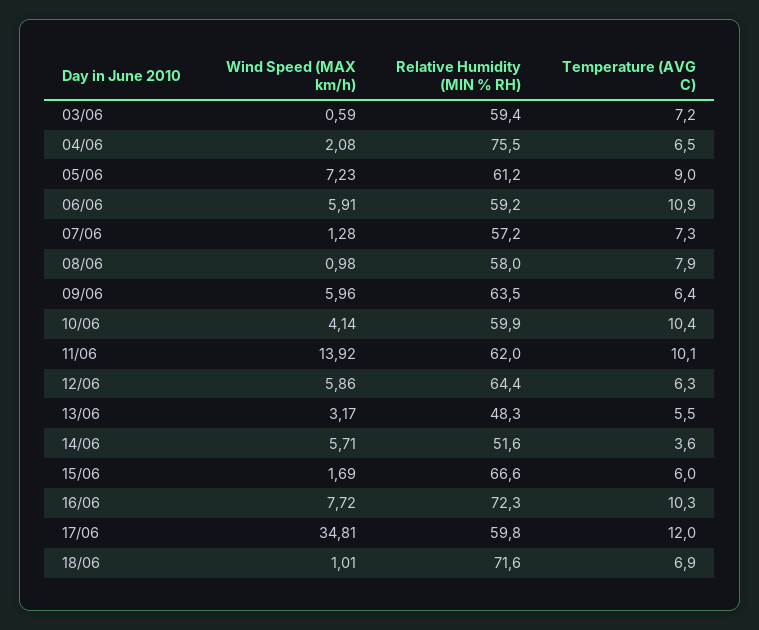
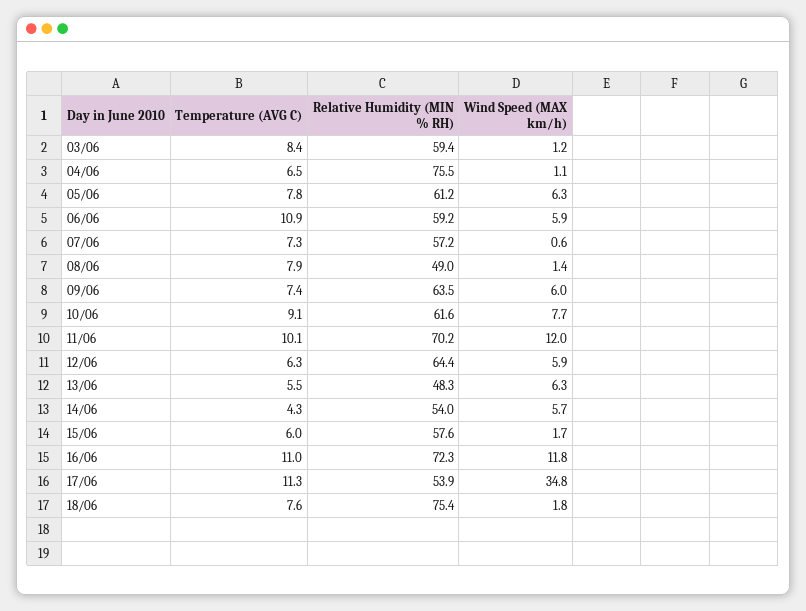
  {
    "Wind Speed (MAX km/h)": {
-     "03/06": 0.59,
+     "03/06": 1.2,
-     "04/06": 2.08,
+     "04/06": 1.1,
-     "05/06": 7.23,
+     "05/06": 6.3,
      "06/06": 5.91,
-     "07/06": 1.28,
+     "07/06": 0.6,
-     "08/06": 0.98,
+     "08/06": 1.4,
      "09/06": 5.96,
-     "10/06": 4.14,
+     "10/06": 7.7,
-     "11/06": 13.92,
+     "11/06": 12,
      "12/06": 5.86,
-     "13/06": 3.17,
+     "13/06": 6.3,
      "14/06": 5.71,
      "15/06": 1.69,
-     "16/06": 7.72,
+     "16/06": 11.8,
      "17/06": 34.81,
-     "18/06": 1.01
+     "18/06": 1.8
    },
    "Relative Humidity (MIN % RH)": {
      "03/06": 59.4,
      "04/06": 75.5,
      "05/06": 61.2,
      "06/06": 59.2,
      "07/06": 57.2,
-     "08/06": 58,
+     "08/06": 49,
      "09/06": 63.5,
-     "10/06": 59.9,
+     "10/06": 61.6,
-     "11/06": 62,
+     "11/06": 70.2,
      "12/06": 64.4,
      "13/06": 48.3,
-     "14/06": 51.6,
+     "14/06": 54,
-     "15/06": 66.6,
+     "15/06": 57.6,
      "16/06": 72.3,
-     "17/06": 59.8,
+     "17/06": 53.9,
-     "18/06": 71.6
+     "18/06": 75.4
    },
    "Temperature (AVG C)": {
-     "03/06": 7.2,
+     "03/06": 8.4,
      "04/06": 6.5,
-     "05/06": 9,
+     "05/06": 7.8,
      "06/06": 10.9,
      "07/06": 7.3,
      "08/06": 7.9,
-     "09/06": 6.4,
+     "09/06": 7.4,
-     "10/06": 10.4,
+     "10/06": 9.1,
      "11/06": 10.1,
      "12/06": 6.3,
      "13/06": 5.5,
-     "14/06": 3.6,
+     "14/06": 4.3,
      "15/06": 6,
-     "16/06": 10.3,
+     "16/06": 11,
-     "17/06": 12,
+     "17/06": 11.3,
-     "18/06": 6.9
+     "18/06": 7.6
    }
  }

